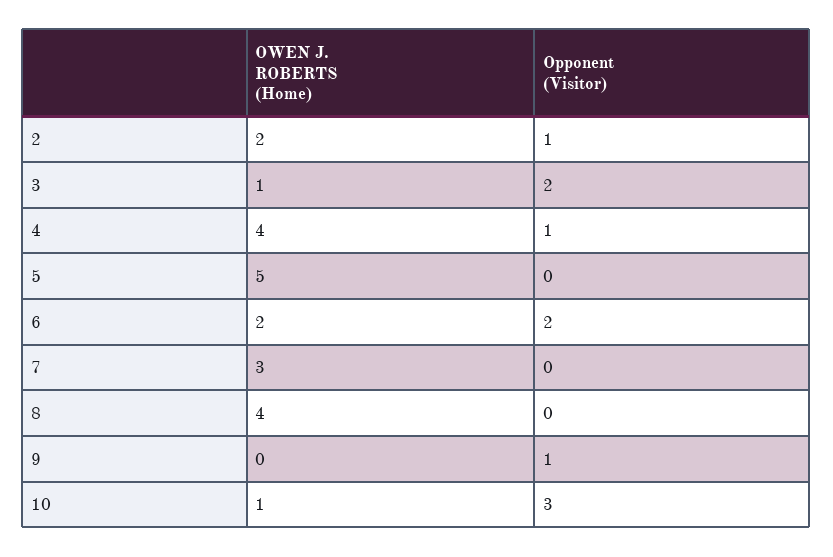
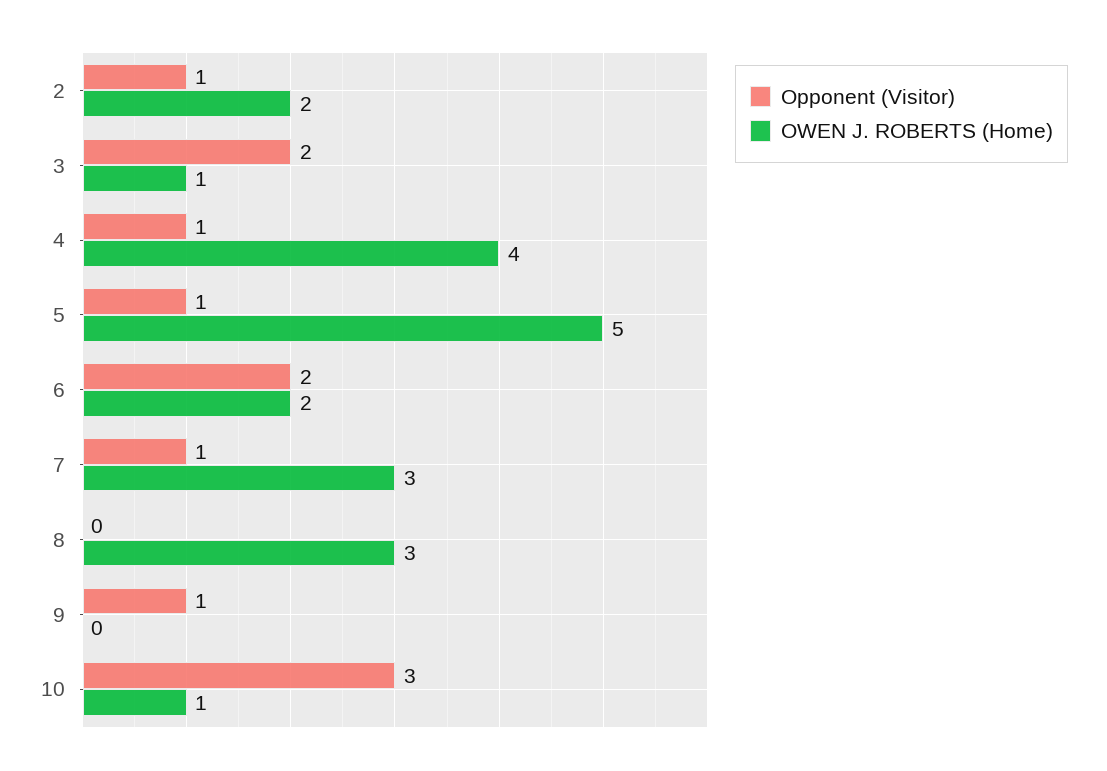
  {
    "OWEN J. ROBERTS (Home)": {
      "2": 2,
      "3": 1,
      "4": 4,
      "5": 5,
      "6": 2,
      "7": 3,
-     "8": 4,
+     "8": 3,
      "9": 0,
      "10": 1
    },
    "Opponent (Visitor)": {
      "2": 1,
      "3": 2,
      "4": 1,
-     "5": 0,
+     "5": 1,
      "6": 2,
-     "7": 0,
+     "7": 1,
      "8": 0,
      "9": 1,
      "10": 3
    }
  }

